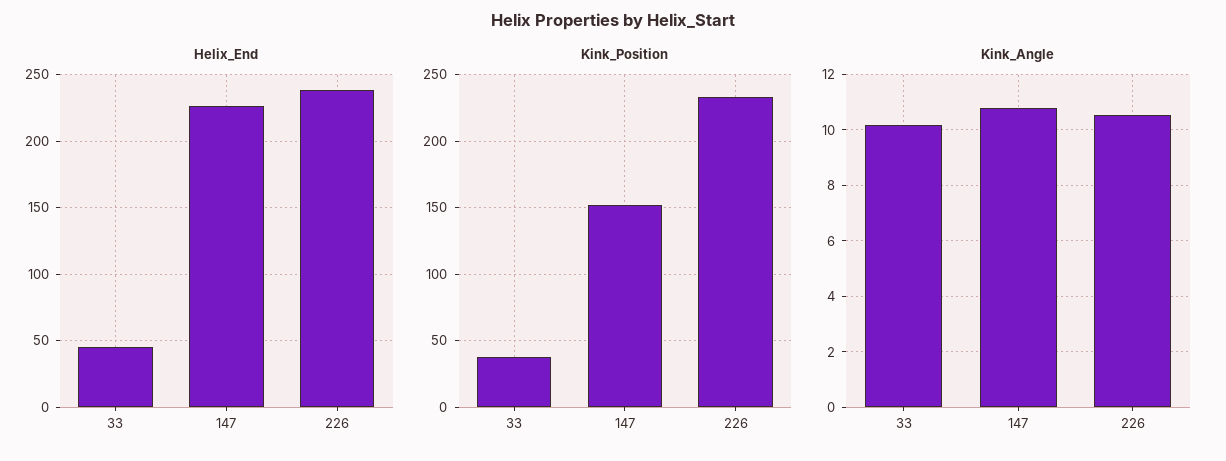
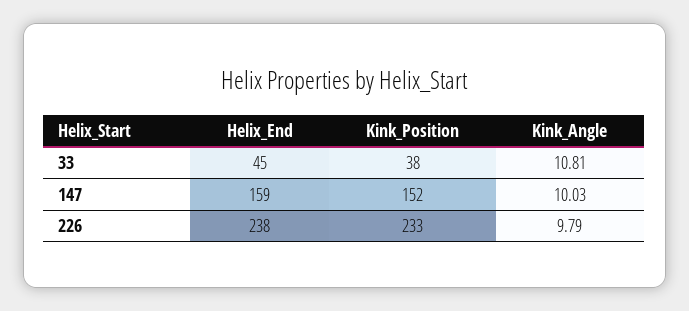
  {
    "Helix_End": {
      "33": 45,
-     "147": 225,
+     "147": 159,
      "226": 238
    },
    "Kink_Position": {
      "33": 38,
      "147": 152,
      "226": 233
    },
    "Kink_Angle": {
-     "33": 10.25,
+     "33": 10.81,
-     "147": 10.75,
+     "147": 10.03,
-     "226": 10.5
+     "226": 9.79
    }
  }

